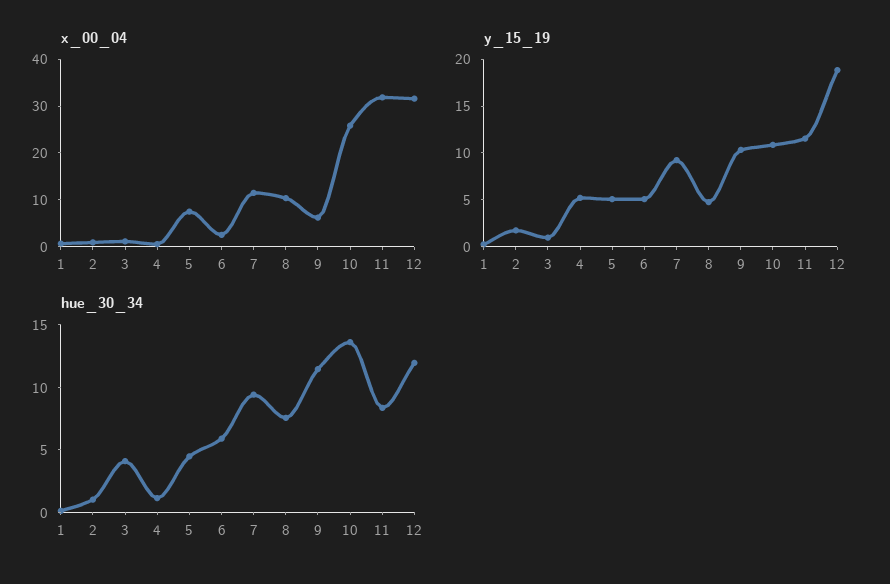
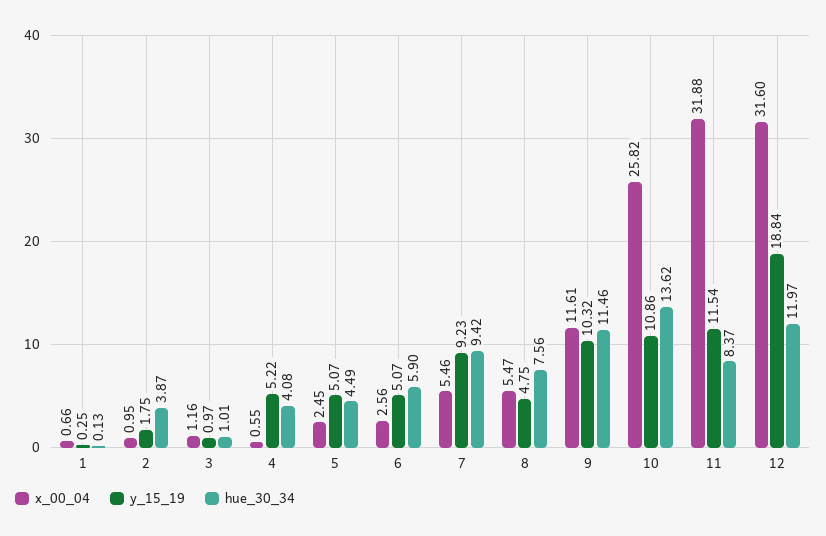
  {
    "x_00_04": {
      "1": 0.66,
      "2": 0.95,
      "3": 1.16,
      "4": 0.55,
-     "5": 8,
+     "5": 2.45,
      "6": 2.56,
-     "7": 12,
+     "7": 5.46,
-     "8": 10,
+     "8": 5.47,
-     "9": 6,
+     "9": 11.61,
      "10": 25.82,
      "11": 31.88,
      "12": 31.6
    },
    "y_15_19": {
      "1": 0.25,
      "2": 1.75,
      "3": 0.97,
      "4": 5.22,
      "5": 5.07,
      "6": 5.07,
      "7": 9.23,
      "8": 4.75,
      "9": 10.32,
      "10": 10.86,
      "11": 11.54,
      "12": 18.84
    },
    "hue_30_34": {
      "1": 0.13,
-     "2": 1,
+     "2": 3.87,
-     "3": 4,
+     "3": 1.01,
-     "4": 1,
+     "4": 4.08,
      "5": 4.49,
      "6": 5.9,
      "7": 9.42,
      "8": 7.56,
      "9": 11.46,
      "10": 13.62,
      "11": 8.37,
      "12": 11.97
    }
  }

